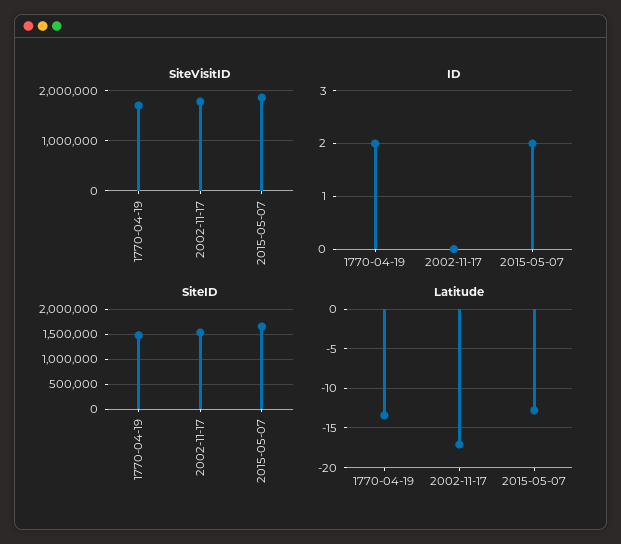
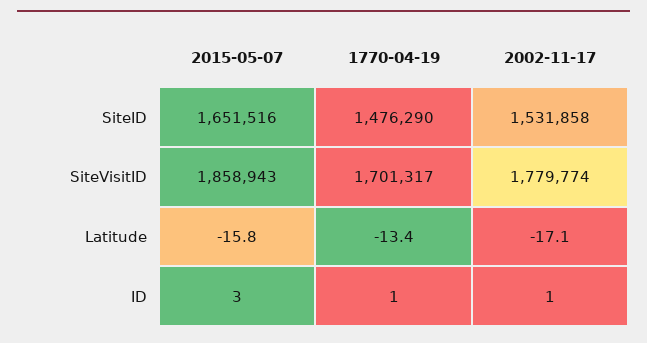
  {
    "SiteVisitID": {
      "1770-04-19": 1701317,
      "2002-11-17": 1779774,
      "2015-05-07": 1858943
    },
    "ID": {
-     "1770-04-19": 2,
+     "1770-04-19": 1,
-     "2002-11-17": 0,
+     "2002-11-17": 1,
-     "2015-05-07": 2
+     "2015-05-07": 3
    },
    "SiteID": {
      "1770-04-19": 1476290,
      "2002-11-17": 1531858,
      "2015-05-07": 1651516
    },
    "Latitude": {
      "1770-04-19": -13.4,
      "2002-11-17": -17.1,
-     "2015-05-07": -13
+     "2015-05-07": -15.8
    }
  }

